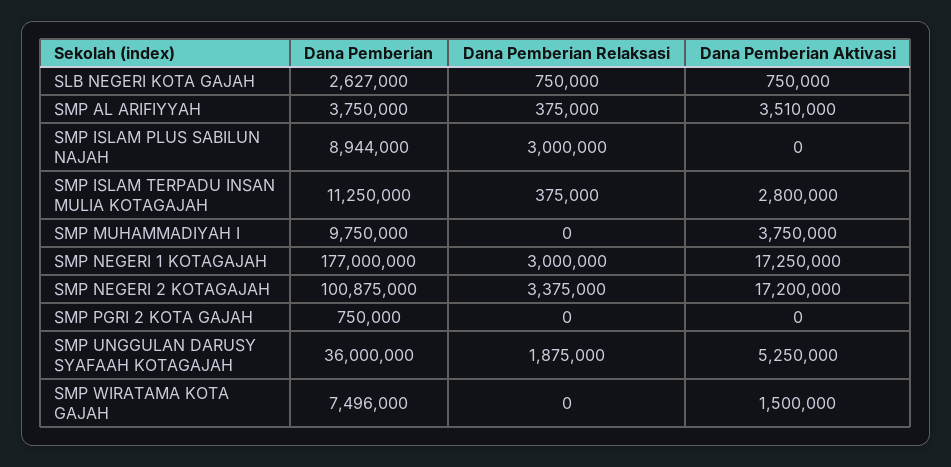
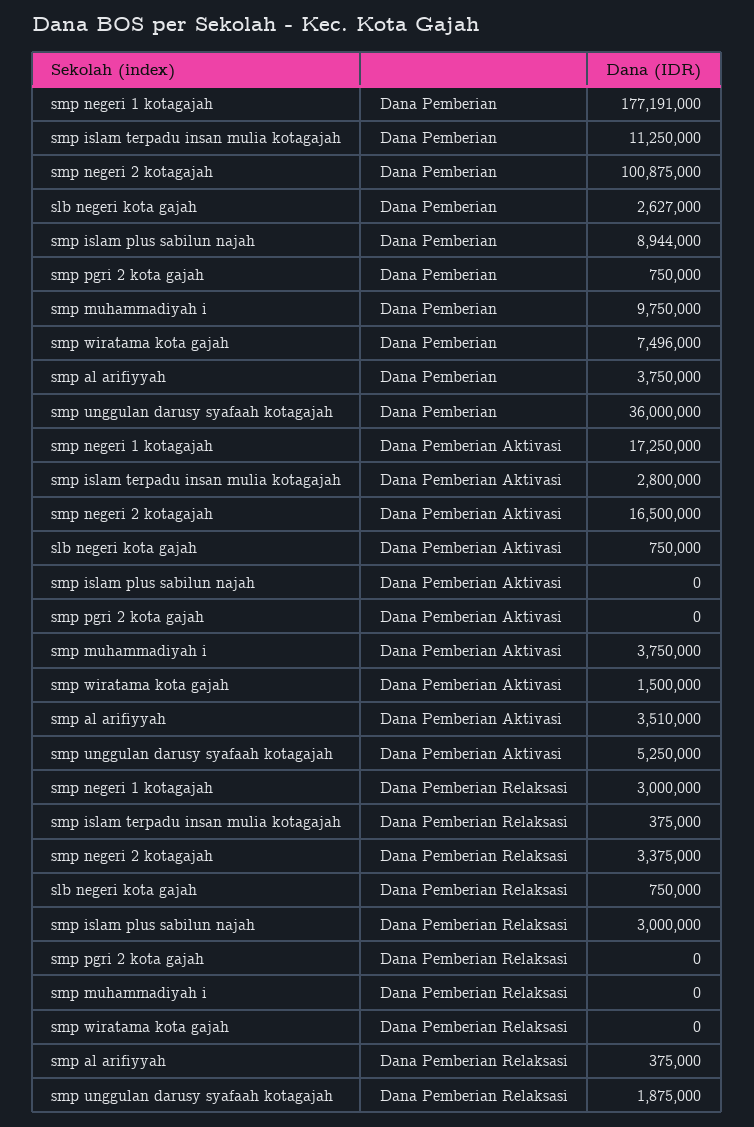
  {
    "Dana Pemberian": {
      "SLB NEGERI KOTA GAJAH": 2627000,
      "SMP AL ARIFIYYAH": 3750000,
      "SMP ISLAM PLUS SABILUN NAJAH": 8944000,
      "SMP ISLAM TERPADU INSAN MULIA KOTAGAJAH": 11250000,
      "SMP MUHAMMADIYAH I": 9750000,
-     "SMP NEGERI 1 KOTAGAJAH": 177000000,
+     "SMP NEGERI 1 KOTAGAJAH": 177191000,
      "SMP NEGERI 2 KOTAGAJAH": 100875000,
      "SMP PGRI 2 KOTA GAJAH": 750000,
      "SMP UNGGULAN DARUSY SYAFAAH KOTAGAJAH": 36000000,
      "SMP WIRATAMA KOTA GAJAH": 7496000
    },
    "Dana Pemberian Relaksasi": {
      "SLB NEGERI KOTA GAJAH": 750000,
      "SMP AL ARIFIYYAH": 375000,
      "SMP ISLAM PLUS SABILUN NAJAH": 3000000,
      "SMP ISLAM TERPADU INSAN MULIA KOTAGAJAH": 375000,
      "SMP MUHAMMADIYAH I": 0,
      "SMP NEGERI 1 KOTAGAJAH": 3000000,
      "SMP NEGERI 2 KOTAGAJAH": 3375000,
      "SMP PGRI 2 KOTA GAJAH": 0,
      "SMP UNGGULAN DARUSY SYAFAAH KOTAGAJAH": 1875000,
      "SMP WIRATAMA KOTA GAJAH": 0
    },
    "Dana Pemberian Aktivasi": {
      "SLB NEGERI KOTA GAJAH": 750000,
      "SMP AL ARIFIYYAH": 3510000,
      "SMP ISLAM PLUS SABILUN NAJAH": 0,
      "SMP ISLAM TERPADU INSAN MULIA KOTAGAJAH": 2800000,
      "SMP MUHAMMADIYAH I": 3750000,
      "SMP NEGERI 1 KOTAGAJAH": 17250000,
-     "SMP NEGERI 2 KOTAGAJAH": 17200000,
+     "SMP NEGERI 2 KOTAGAJAH": 16500000,
      "SMP PGRI 2 KOTA GAJAH": 0,
      "SMP UNGGULAN DARUSY SYAFAAH KOTAGAJAH": 5250000,
      "SMP WIRATAMA KOTA GAJAH": 1500000
    }
  }

